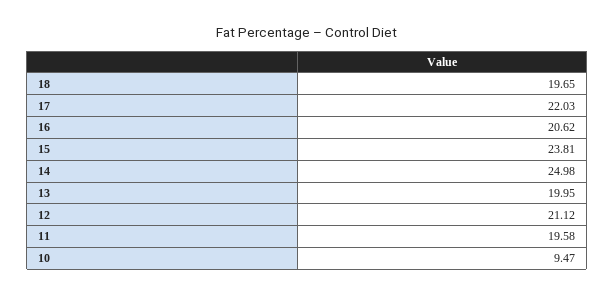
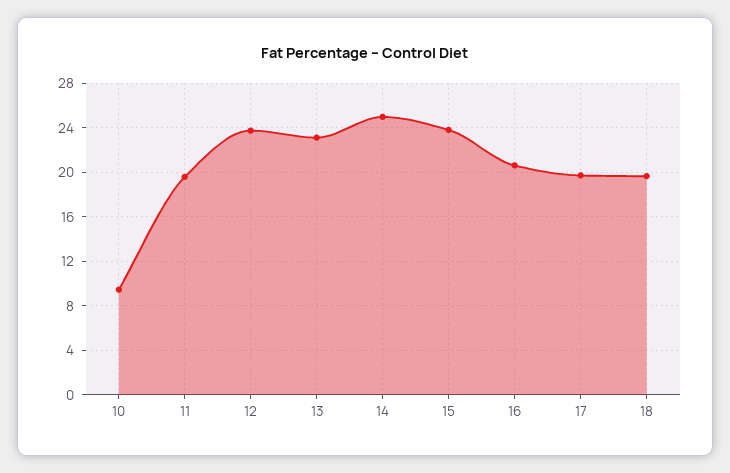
  {
    "18": 19.65,
-   "17": 22.03,
+   "17": 20,
    "16": 20.62,
    "15": 23.81,
    "14": 24.98,
-   "13": 19.95,
+   "13": 23,
-   "12": 21.12,
+   "12": 24,
    "11": 19.58,
    "10": 9.47
  }

